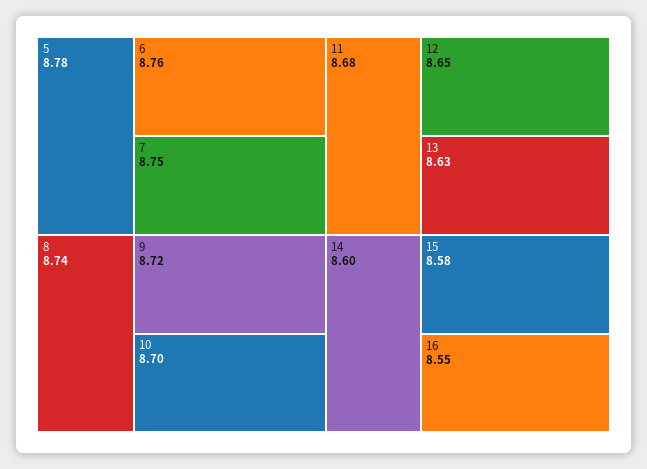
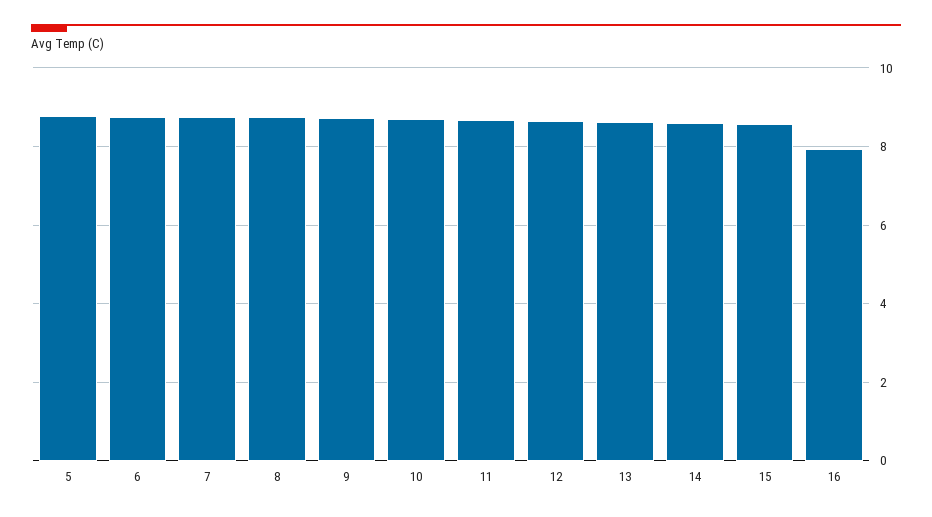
  {
    "5": 8.78,
    "6": 8.76,
    "7": 8.75,
    "8": 8.74,
    "9": 8.72,
    "10": 8.7,
    "11": 8.68,
    "12": 8.65,
    "13": 8.63,
    "14": 8.6,
    "15": 8.58,
-   "16": 8.55
+   "16": 8
  }

